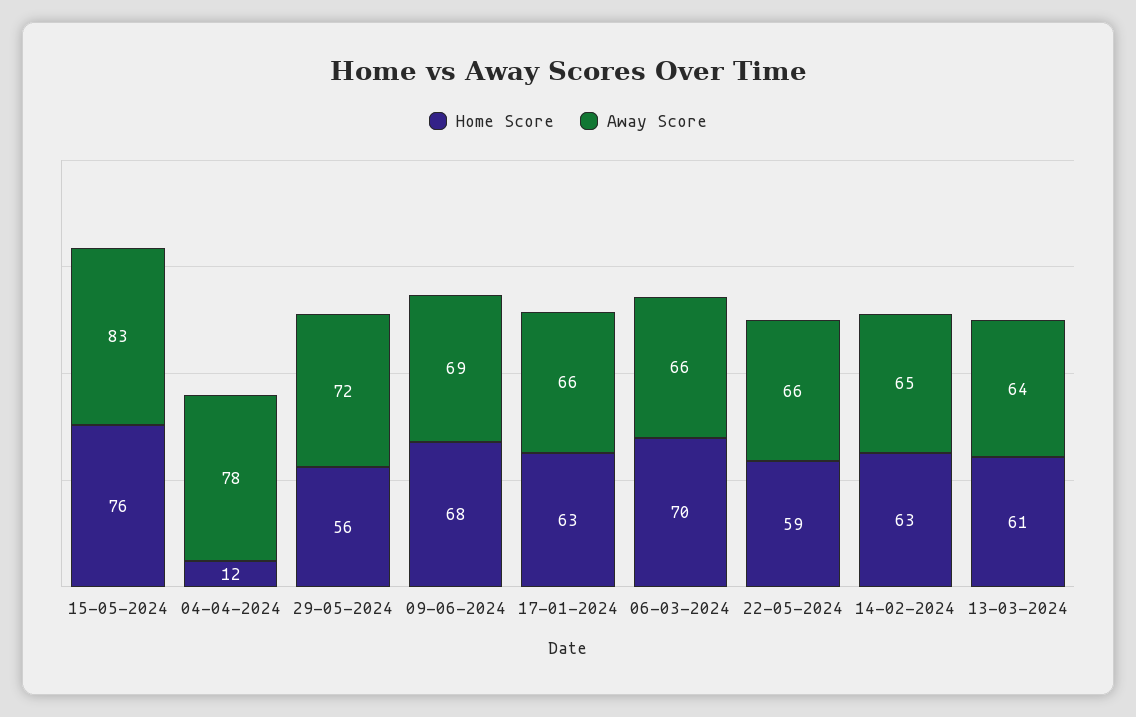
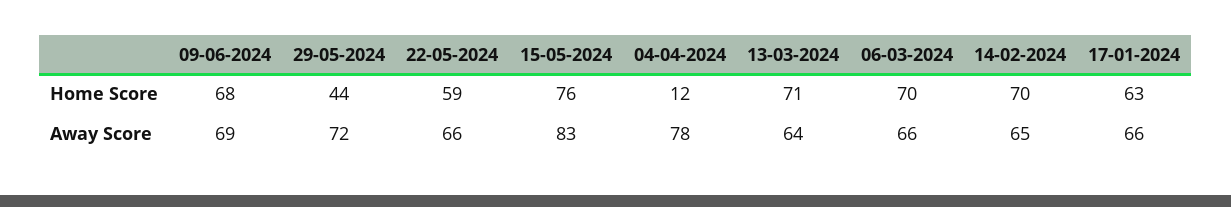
  {
    "Home Score": {
      "15-05-2024": 76,
      "04-04-2024": 12,
-     "29-05-2024": 56,
+     "29-05-2024": 44,
      "09-06-2024": 68,
      "17-01-2024": 63,
      "06-03-2024": 70,
      "22-05-2024": 59,
-     "14-02-2024": 63,
+     "14-02-2024": 70,
-     "13-03-2024": 61
+     "13-03-2024": 71
    },
    "Away Score": {
      "15-05-2024": 83,
      "04-04-2024": 78,
      "29-05-2024": 72,
      "09-06-2024": 69,
      "17-01-2024": 66,
      "06-03-2024": 66,
      "22-05-2024": 66,
      "14-02-2024": 65,
      "13-03-2024": 64
    }
  }

